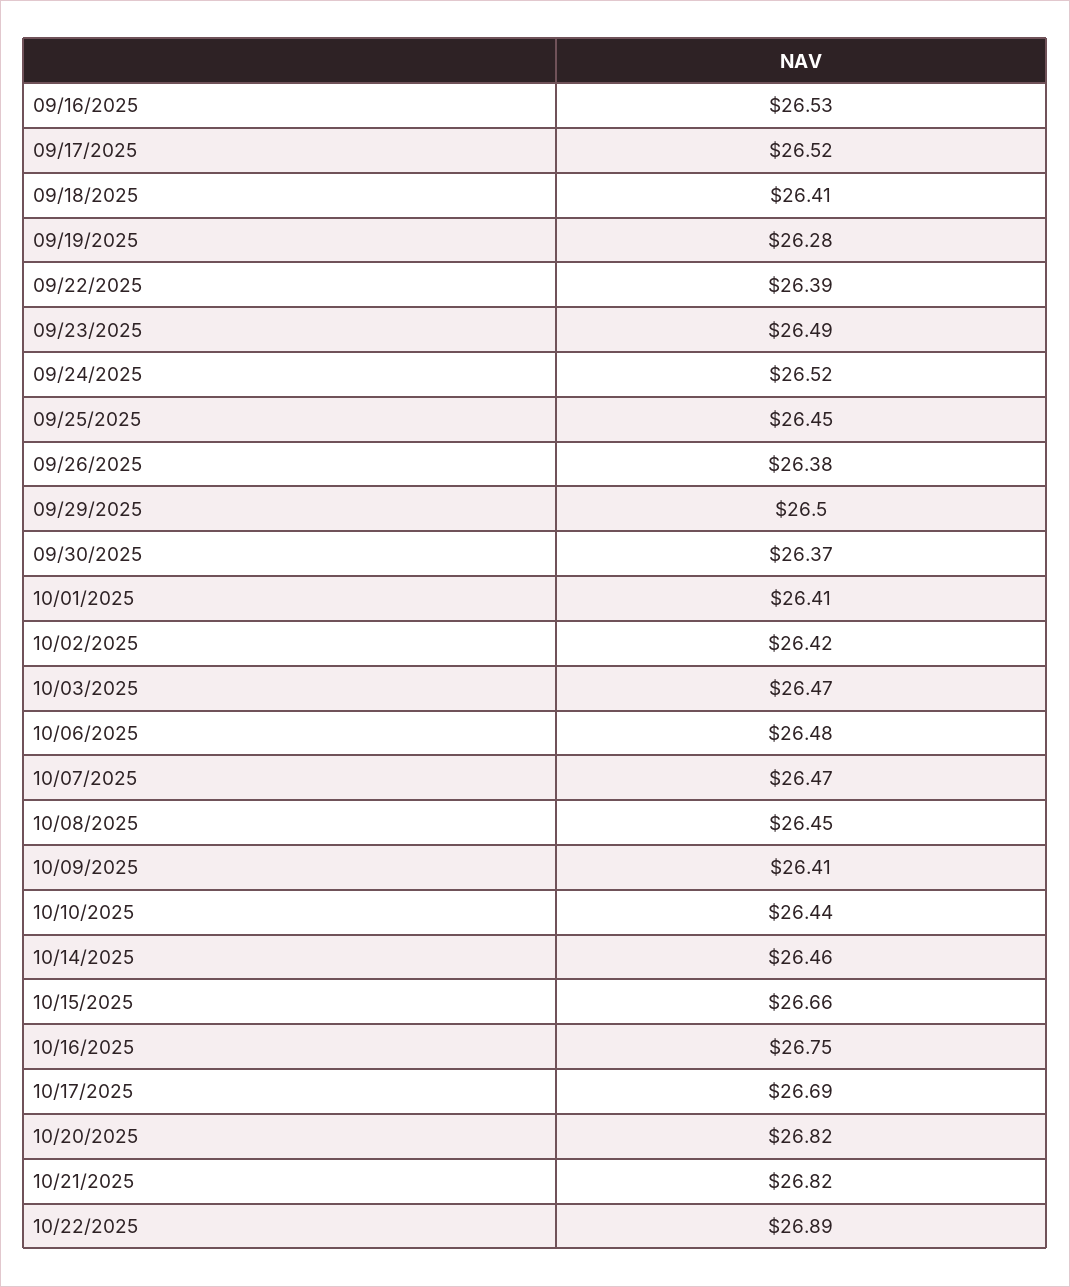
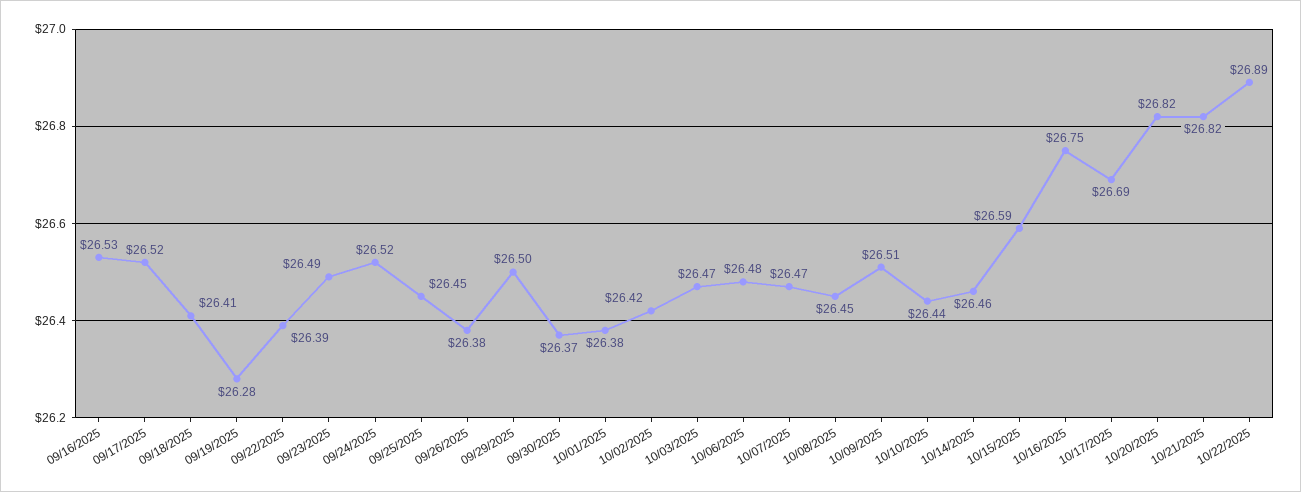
  {
    "09/16/2025": 26.53,
    "09/17/2025": 26.52,
    "09/18/2025": 26.41,
    "09/19/2025": 26.28,
    "09/22/2025": 26.39,
    "09/23/2025": 26.49,
    "09/24/2025": 26.52,
    "09/25/2025": 26.45,
    "09/26/2025": 26.38,
    "09/29/2025": 26.5,
    "09/30/2025": 26.37,
-   "10/01/2025": 26.41,
+   "10/01/2025": 26.38,
    "10/02/2025": 26.42,
    "10/03/2025": 26.47,
    "10/06/2025": 26.48,
    "10/07/2025": 26.47,
    "10/08/2025": 26.45,
-   "10/09/2025": 26.41,
+   "10/09/2025": 26.51,
    "10/10/2025": 26.44,
    "10/14/2025": 26.46,
-   "10/15/2025": 26.66,
+   "10/15/2025": 26.59,
    "10/16/2025": 26.75,
    "10/17/2025": 26.69,
    "10/20/2025": 26.82,
    "10/21/2025": 26.82,
    "10/22/2025": 26.89
  }

